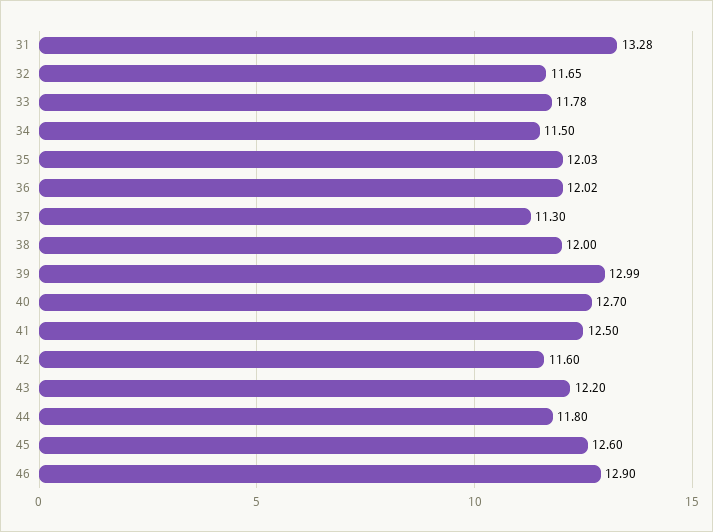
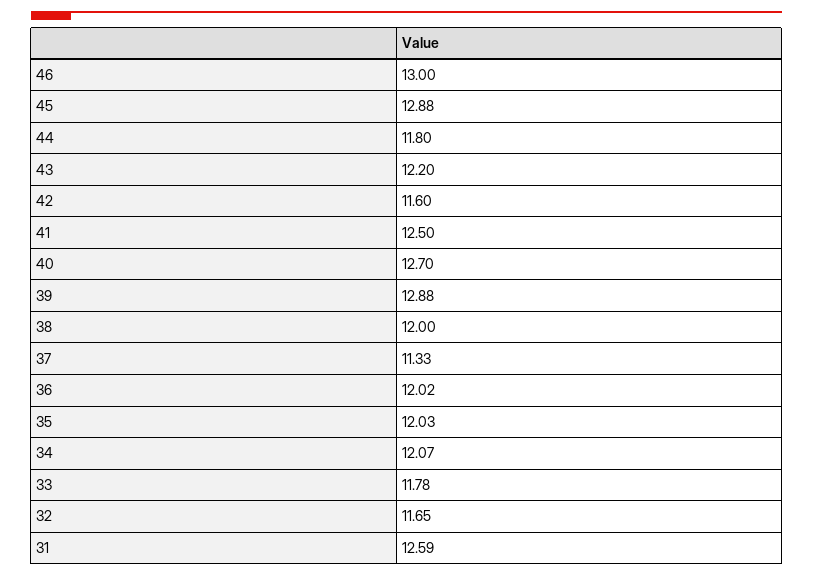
  {
-   "31": 13.28,
+   "31": 12.59,
    "32": 11.65,
    "33": 11.78,
-   "34": 11.5,
+   "34": 12.07,
    "35": 12.03,
    "36": 12.02,
-   "37": 11.3,
+   "37": 11.33,
    "38": 12,
-   "39": 12.99,
+   "39": 12.88,
    "40": 12.7,
    "41": 12.5,
    "42": 11.6,
    "43": 12.2,
    "44": 11.8,
-   "45": 12.6,
+   "45": 12.88,
-   "46": 12.9
+   "46": 13
  }

